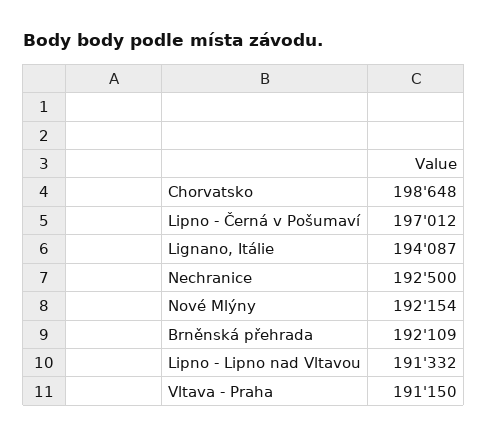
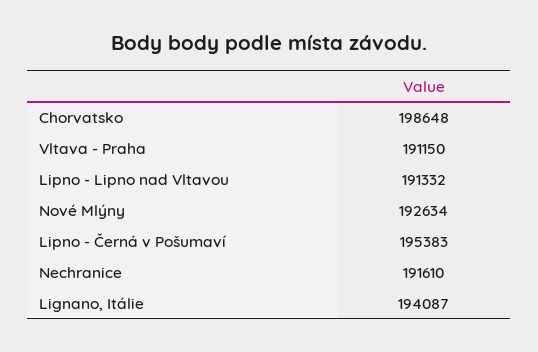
  {
    "Chorvatsko": 198648,
-   "Lipno - Černá v Pošumaví": 197012,
+   "Lipno - Černá v Pošumaví": 195383,
    "Lignano, Itálie": 194087,
-   "Nechranice": 192500,
+   "Nechranice": 191610,
-   "Nové Mlýny": 192154,
+   "Nové Mlýny": 192634,
-   "Brněnská přehrada": 192109,
    "Lipno - Lipno nad Vltavou": 191332,
    "Vltava - Praha": 191150
  }

